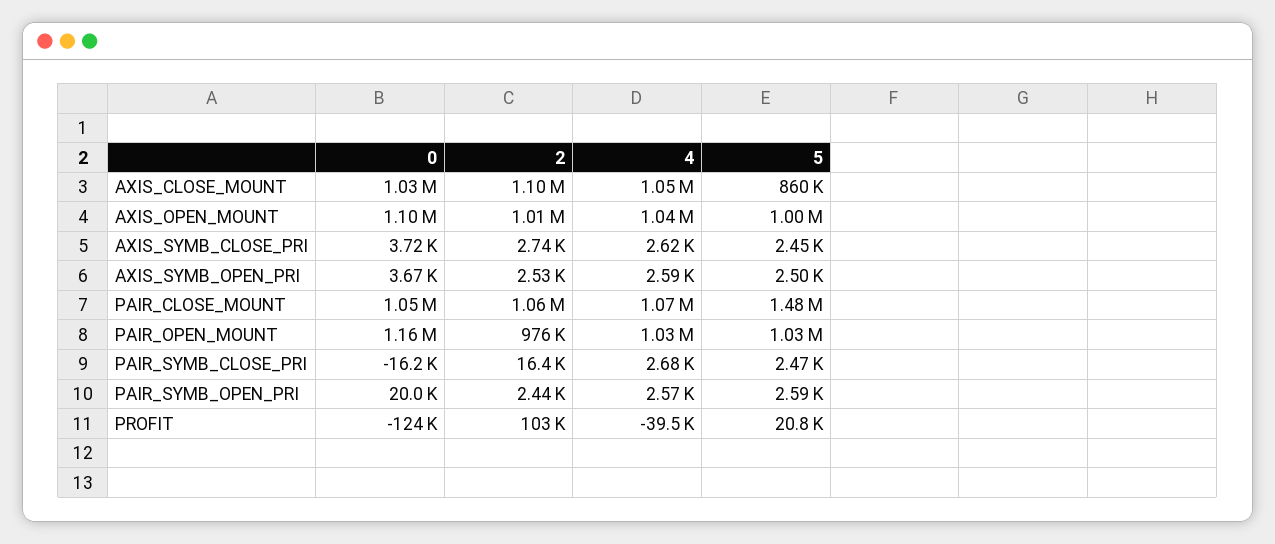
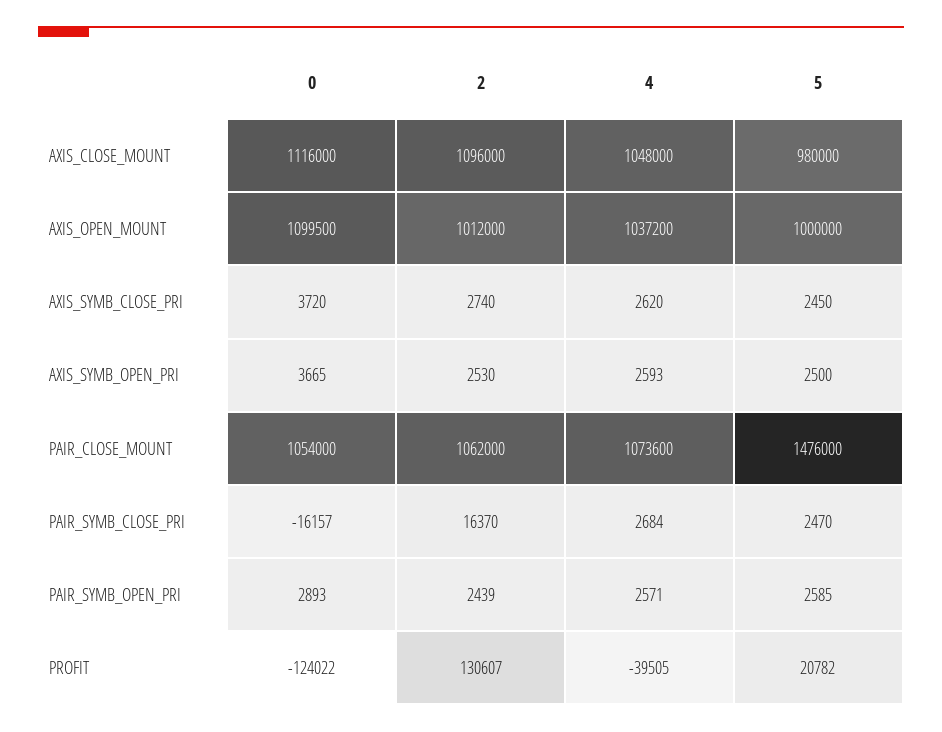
  {
    "0": {
-     "AXIS_CLOSE_MOUNT": 1030000,
+     "AXIS_CLOSE_MOUNT": 1116000,
      "AXIS_OPEN_MOUNT": 1099500,
      "AXIS_SYMB_CLOSE_PRI": 3720,
      "AXIS_SYMB_OPEN_PRI": 3665,
      "PAIR_CLOSE_MOUNT": 1054000,
-     "PAIR_OPEN_MOUNT": 1160000,
      "PAIR_SYMB_CLOSE_PRI": -16157,
-     "PAIR_SYMB_OPEN_PRI": 20000,
+     "PAIR_SYMB_OPEN_PRI": 2893,
      "PROFIT": -124022
    },
    "2": {
      "AXIS_CLOSE_MOUNT": 1096000,
      "AXIS_OPEN_MOUNT": 1012000,
      "AXIS_SYMB_CLOSE_PRI": 2740,
      "AXIS_SYMB_OPEN_PRI": 2530,
      "PAIR_CLOSE_MOUNT": 1062000,
-     "PAIR_OPEN_MOUNT": 976000,
      "PAIR_SYMB_CLOSE_PRI": 16370,
      "PAIR_SYMB_OPEN_PRI": 2439,
-     "PROFIT": 103000
+     "PROFIT": 130607
    },
    "4": {
      "AXIS_CLOSE_MOUNT": 1048000,
      "AXIS_OPEN_MOUNT": 1037200,
      "AXIS_SYMB_CLOSE_PRI": 2620,
      "AXIS_SYMB_OPEN_PRI": 2593,
      "PAIR_CLOSE_MOUNT": 1073600,
-     "PAIR_OPEN_MOUNT": 1030000,
      "PAIR_SYMB_CLOSE_PRI": 2684,
      "PAIR_SYMB_OPEN_PRI": 2571,
      "PROFIT": -39505
    },
    "5": {
-     "AXIS_CLOSE_MOUNT": 860000,
+     "AXIS_CLOSE_MOUNT": 980000,
      "AXIS_OPEN_MOUNT": 1000000,
      "AXIS_SYMB_CLOSE_PRI": 2450,
      "AXIS_SYMB_OPEN_PRI": 2500,
      "PAIR_CLOSE_MOUNT": 1476000,
-     "PAIR_OPEN_MOUNT": 1030000,
      "PAIR_SYMB_CLOSE_PRI": 2470,
      "PAIR_SYMB_OPEN_PRI": 2585,
      "PROFIT": 20782
    }
  }

